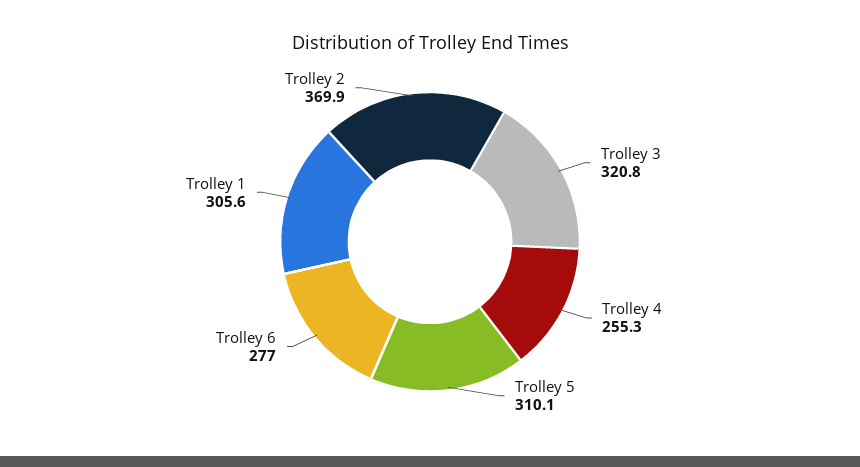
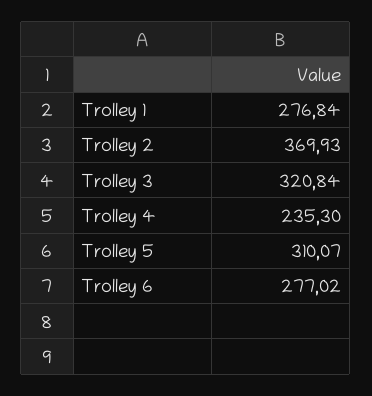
  {
    "Trolley 3": 320.84,
-   "Trolley 4": 255.3,
+   "Trolley 4": 235.3,
    "Trolley 5": 310.07,
    "Trolley 6": 277.02,
-   "Trolley 1": 305.6,
+   "Trolley 1": 276.84,
    "Trolley 2": 369.93
  }

